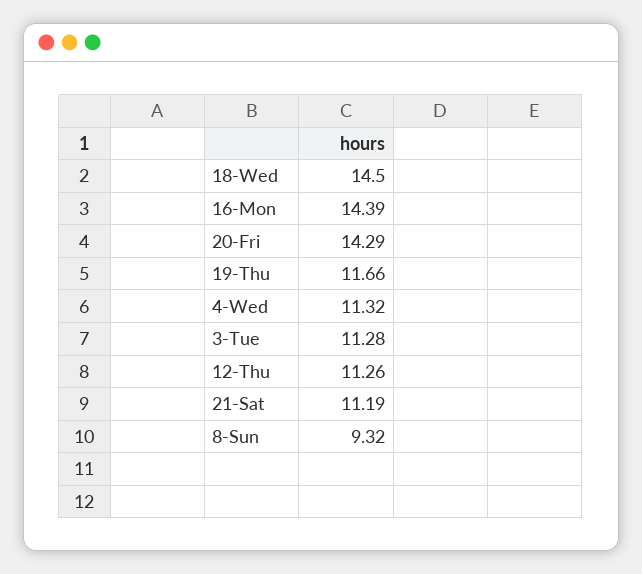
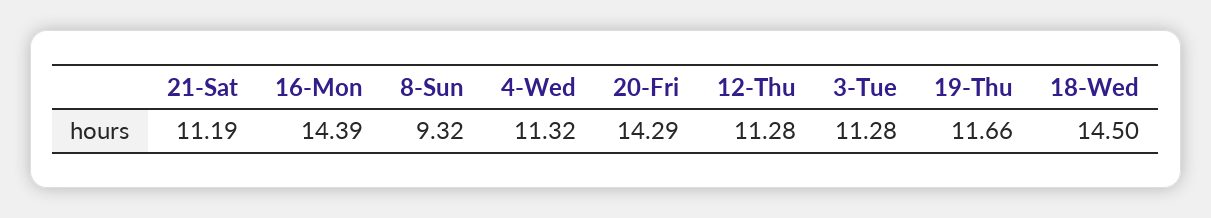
  {
    "18-Wed": 14.5,
    "16-Mon": 14.39,
    "20-Fri": 14.29,
    "19-Thu": 11.66,
    "4-Wed": 11.32,
    "3-Tue": 11.28,
-   "12-Thu": 11.26,
+   "12-Thu": 11.28,
    "21-Sat": 11.19,
    "8-Sun": 9.32
  }

